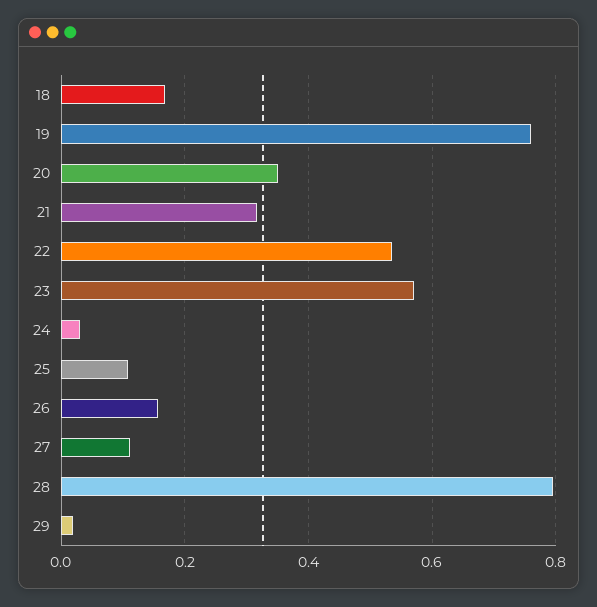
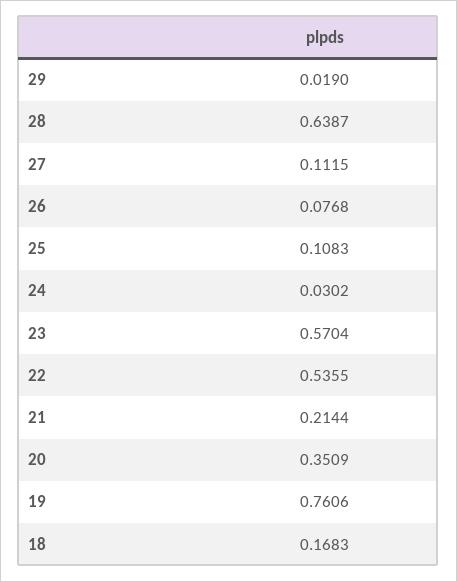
  {
    "18": 0.1683,
    "19": 0.7606,
    "20": 0.3509,
-   "21": 0.32,
+   "21": 0.2144,
    "22": 0.5355,
    "23": 0.5704,
    "24": 0.0302,
    "25": 0.1083,
-   "26": 0.16,
+   "26": 0.0768,
    "27": 0.1115,
-   "28": 0.8,
+   "28": 0.6387,
    "29": 0.019
  }

